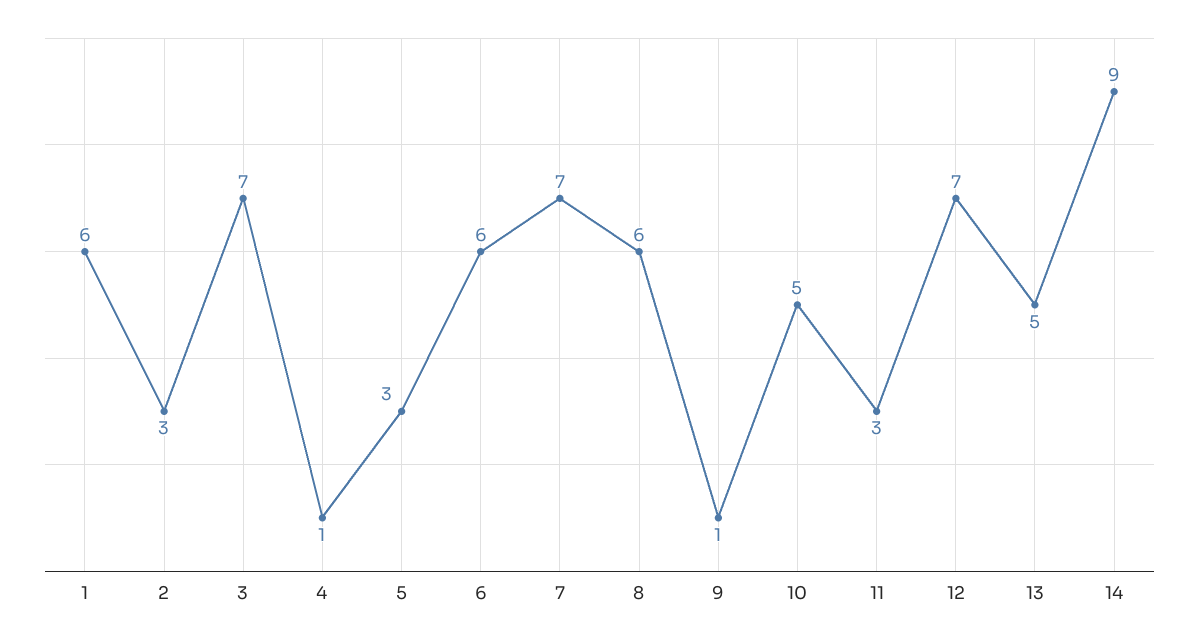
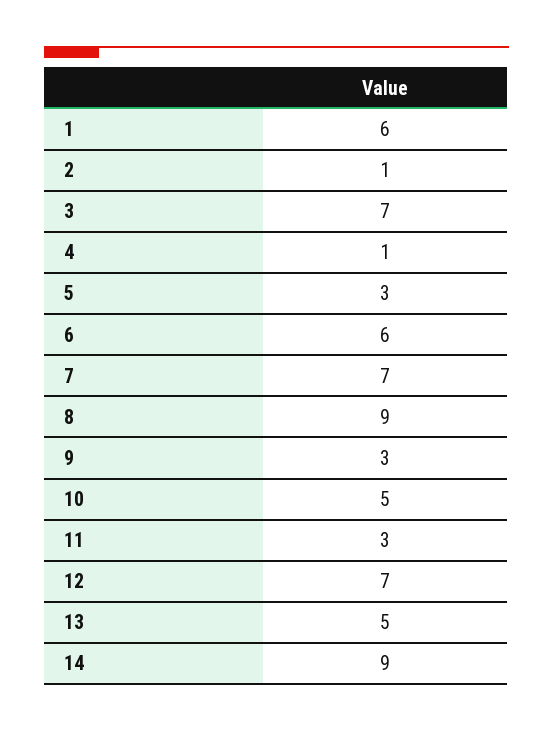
  {
    "1": 6,
-   "2": 3,
+   "2": 1,
    "3": 7,
    "4": 1,
    "5": 3,
    "6": 6,
    "7": 7,
-   "8": 6,
+   "8": 9,
-   "9": 1,
+   "9": 3,
    "10": 5,
    "11": 3,
    "12": 7,
    "13": 5,
    "14": 9
  }

